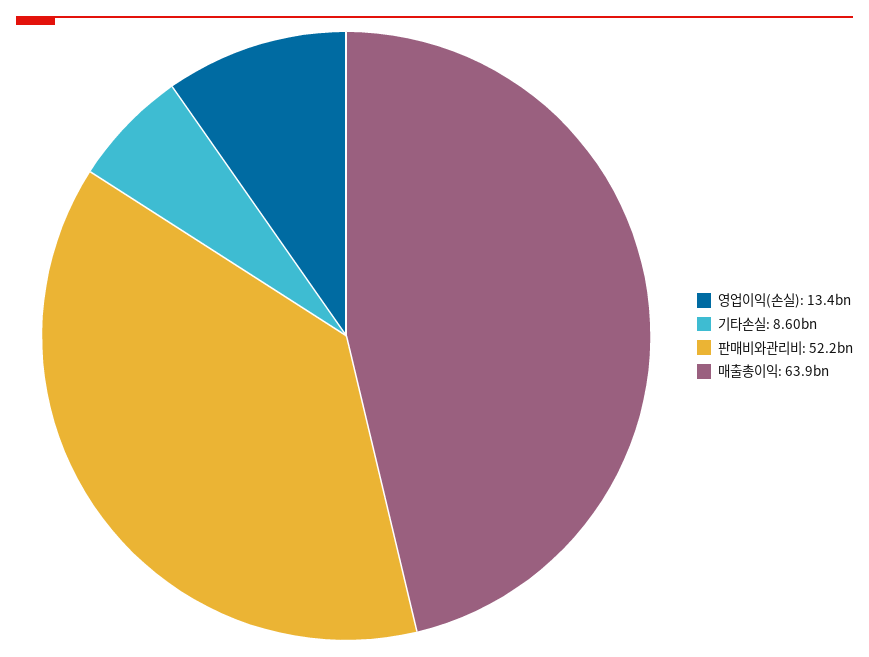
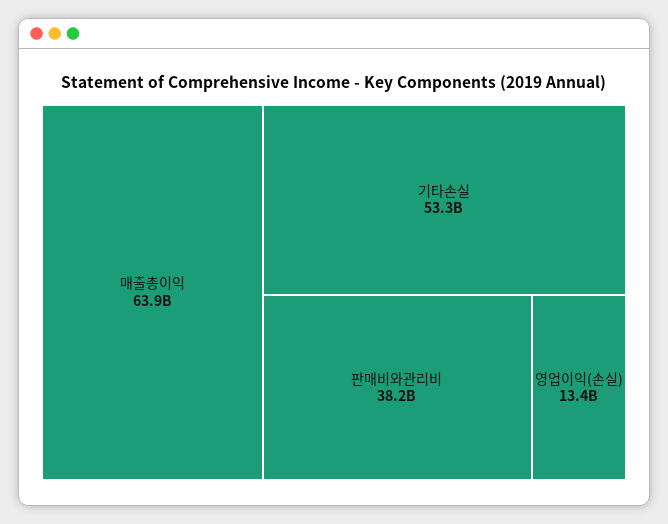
  {
    "영업이익(손실)": 13400000000,
-   "기타손실": 8600000000,
+   "기타손실": 53300000000,
-   "판매비와관리비": 52200000000,
+   "판매비와관리비": 38200000000,
    "매출총이익": 63900000000
  }

